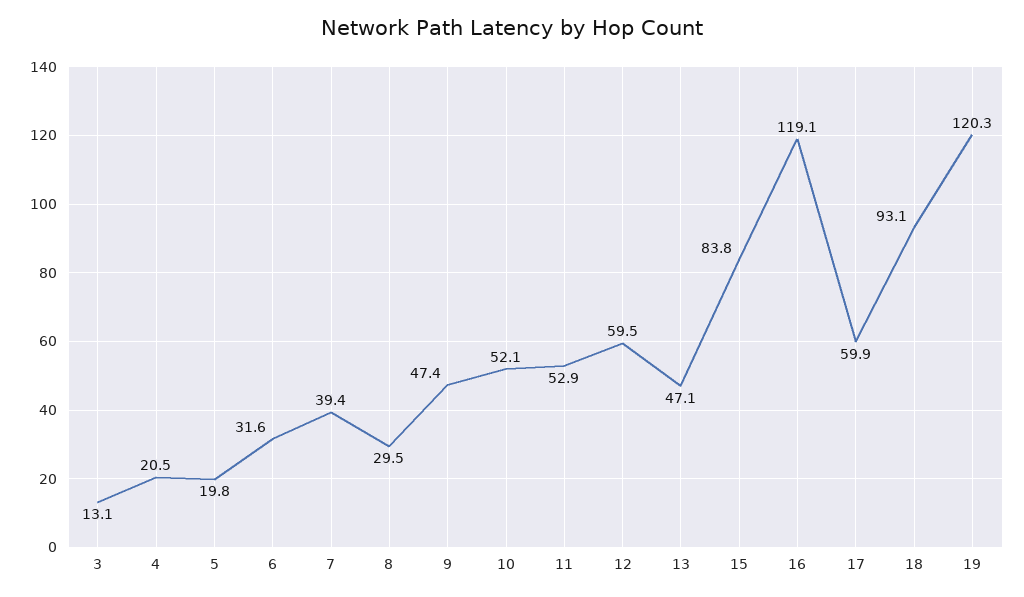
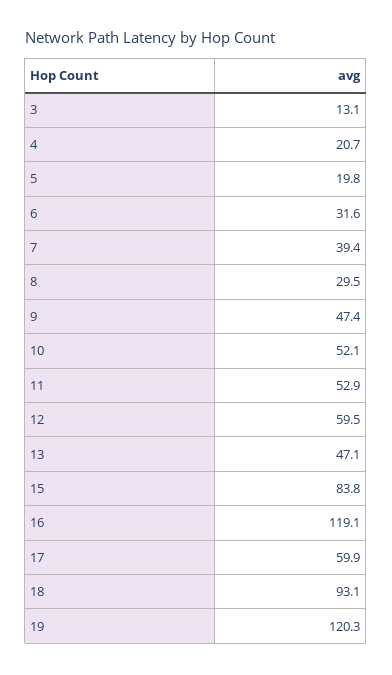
  {
    "3": 13.1,
-   "4": 20.5,
+   "4": 20.7,
    "5": 19.8,
    "6": 31.6,
    "7": 39.4,
    "8": 29.5,
    "9": 47.4,
    "10": 52.1,
    "11": 52.9,
    "12": 59.5,
    "13": 47.1,
    "15": 83.8,
    "16": 119.1,
    "17": 59.9,
    "18": 93.1,
    "19": 120.3
  }

